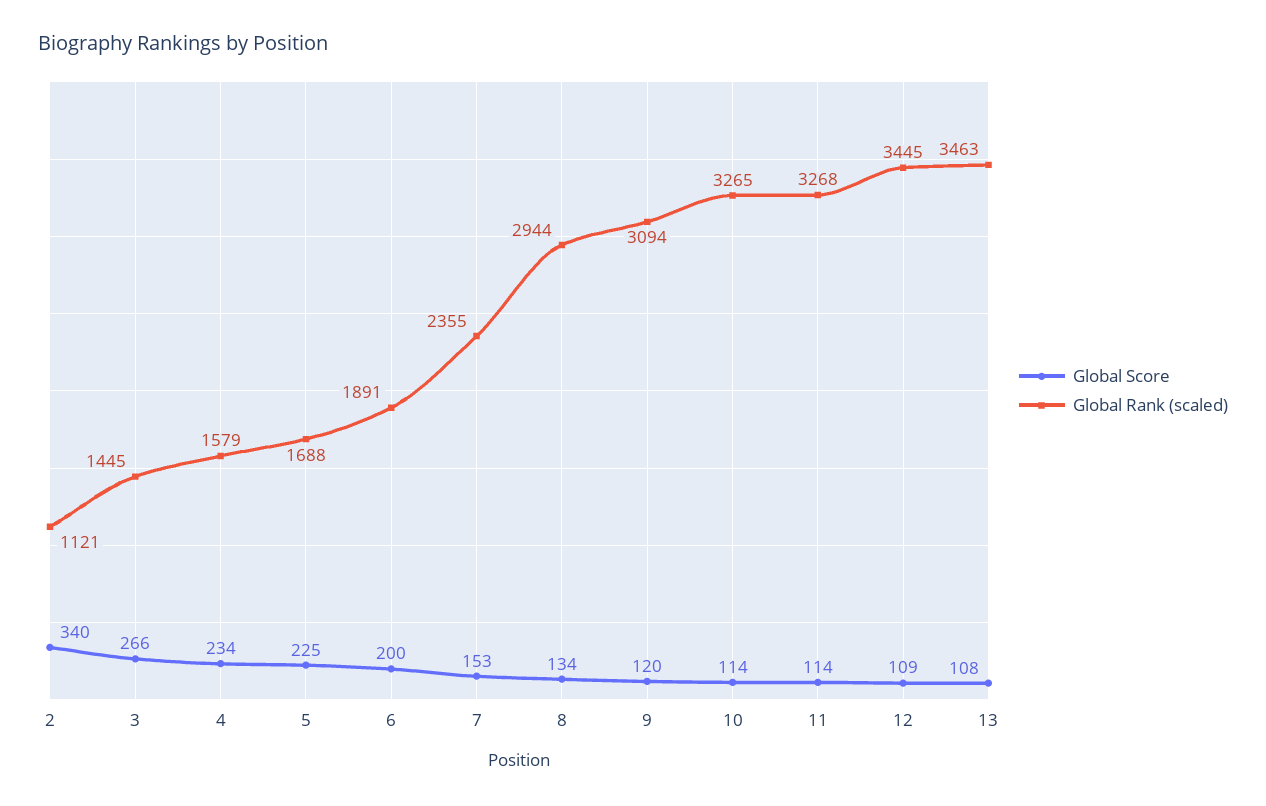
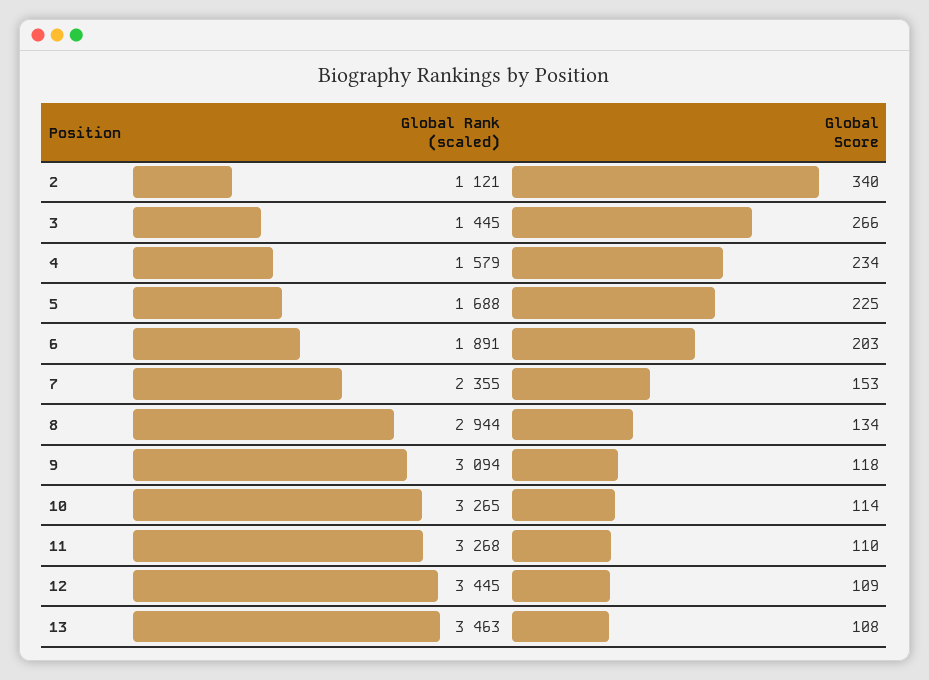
  {
    "Global Score": {
      "2": 340,
      "3": 266,
      "4": 234,
      "5": 225,
-     "6": 200,
+     "6": 203,
      "7": 153,
      "8": 134,
-     "9": 120,
+     "9": 118,
      "10": 114,
-     "11": 114,
+     "11": 110,
      "12": 109,
      "13": 108
    },
    "Global Rank (scaled)": {
      "2": 1121,
      "3": 1445,
      "4": 1579,
      "5": 1688,
      "6": 1891,
      "7": 2355,
      "8": 2944,
      "9": 3094,
      "10": 3265,
      "11": 3268,
      "12": 3445,
      "13": 3463
    }
  }

